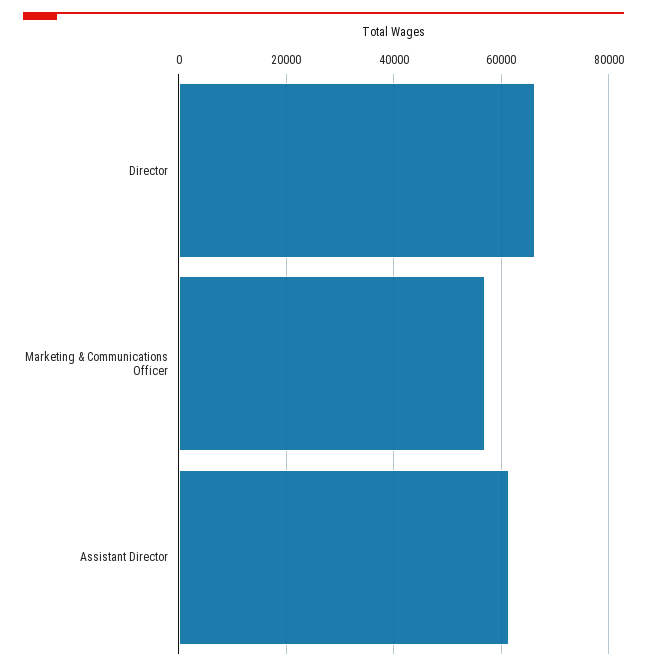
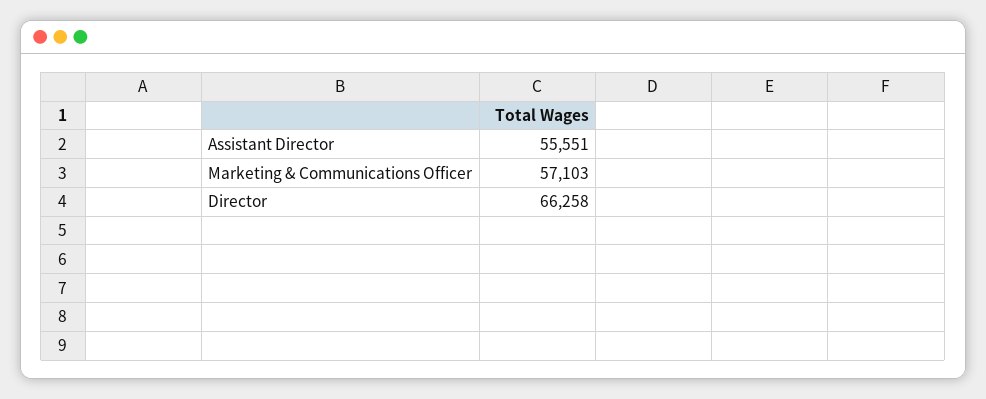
  {
    "Director": 66258,
    "Marketing & Communications Officer": 57103,
-   "Assistant Director": 62000
+   "Assistant Director": 55551
  }

